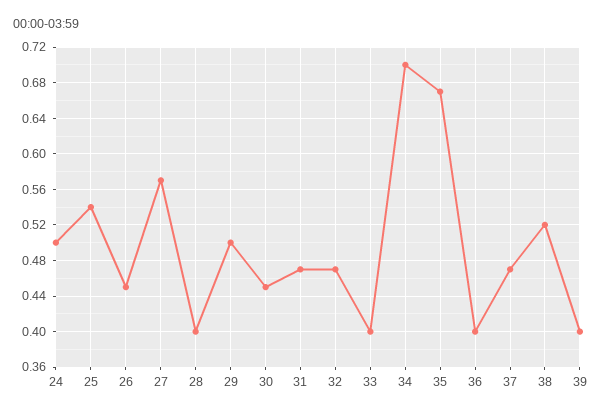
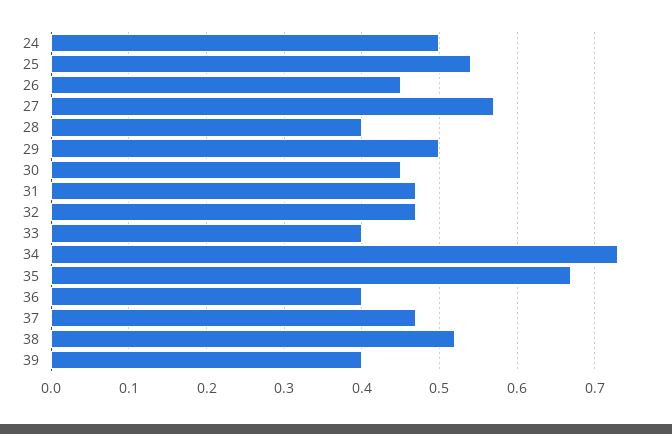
  {
    "24": 0.5,
    "25": 0.54,
    "26": 0.45,
    "27": 0.57,
    "28": 0.4,
    "29": 0.5,
    "30": 0.45,
    "31": 0.47,
    "32": 0.47,
    "33": 0.4,
-   "34": 0.7,
+   "34": 0.73,
    "35": 0.67,
    "36": 0.4,
    "37": 0.47,
    "38": 0.52,
    "39": 0.4
  }

